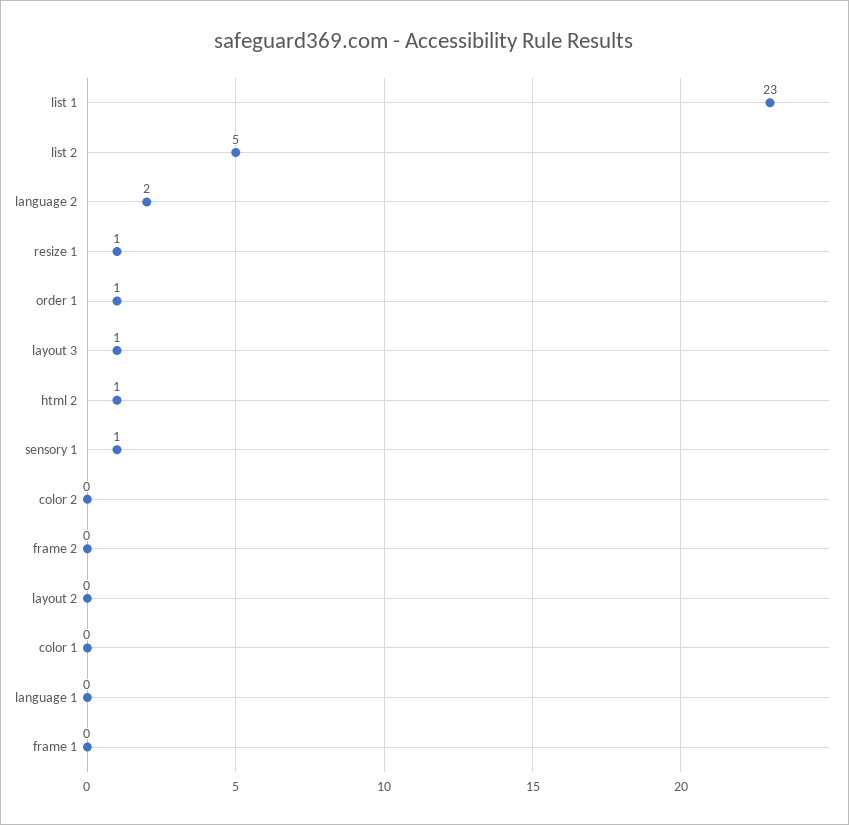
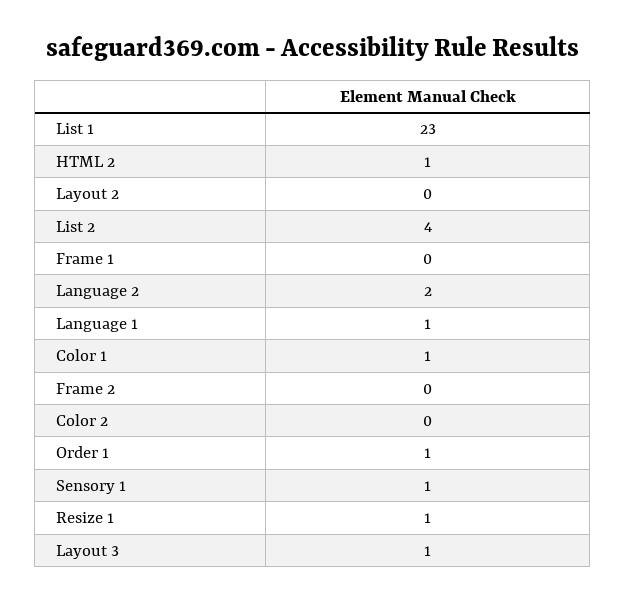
  {
    "list 1": 23,
-   "list 2": 5,
+   "list 2": 4,
    "language 2": 2,
    "resize 1": 1,
    "order 1": 1,
    "layout 3": 1,
    "html 2": 1,
    "sensory 1": 1,
    "color 2": 0,
    "frame 2": 0,
    "layout 2": 0,
-   "color 1": 0,
+   "color 1": 1,
-   "language 1": 0,
+   "language 1": 1,
    "frame 1": 0
  }

